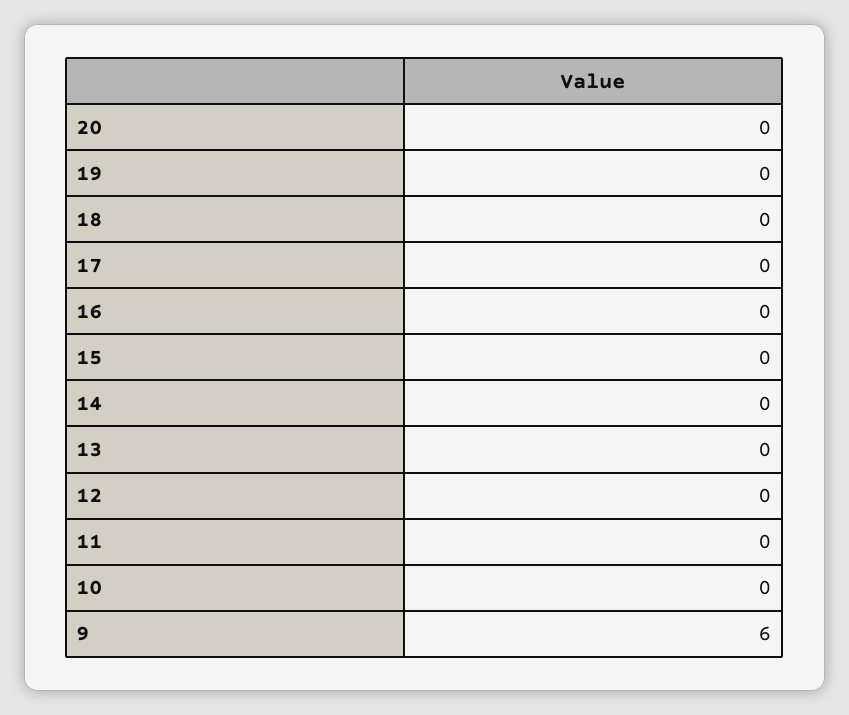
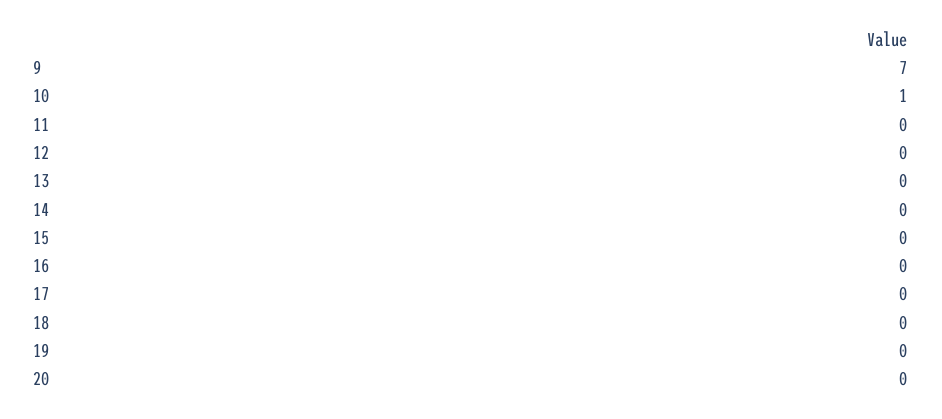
  {
    "20": 0,
    "19": 0,
    "18": 0,
    "17": 0,
    "16": 0,
    "15": 0,
    "14": 0,
    "13": 0,
    "12": 0,
    "11": 0,
-   "10": 0,
+   "10": 1,
-   "9": 6
+   "9": 7
  }

